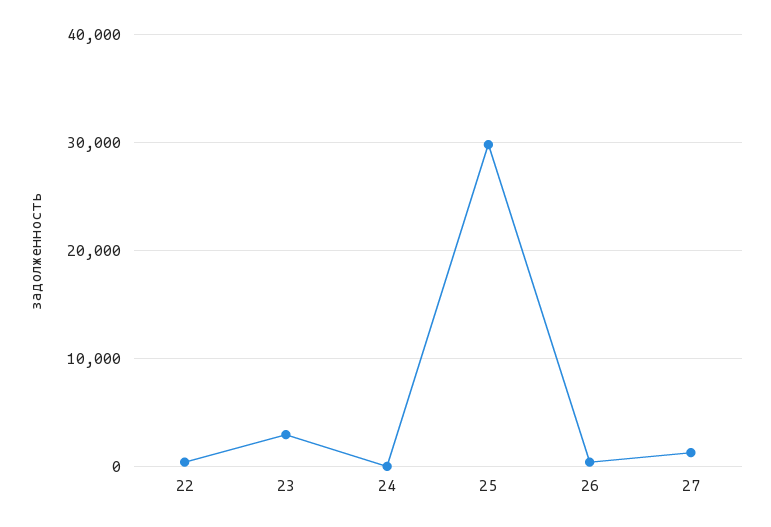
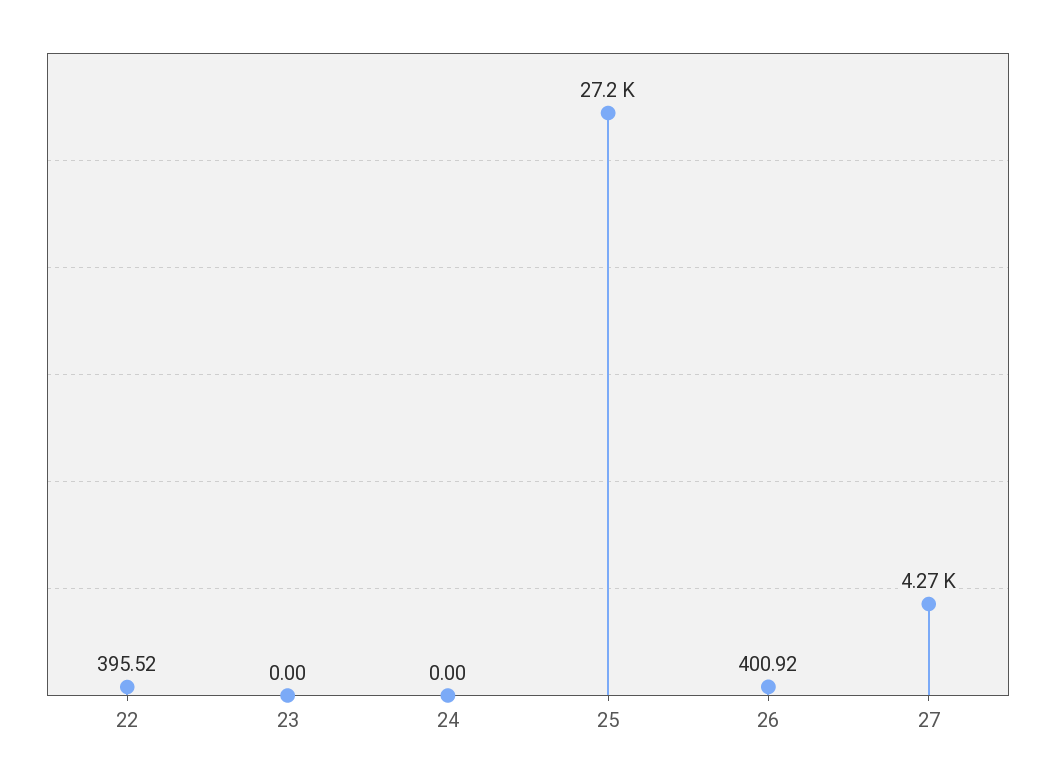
  {
    "22": 395.52,
-   "23": 3000,
+   "23": 0,
    "24": 0,
-   "25": 30000,
+   "25": 27200,
    "26": 400.92,
-   "27": 1000
+   "27": 4270
  }

